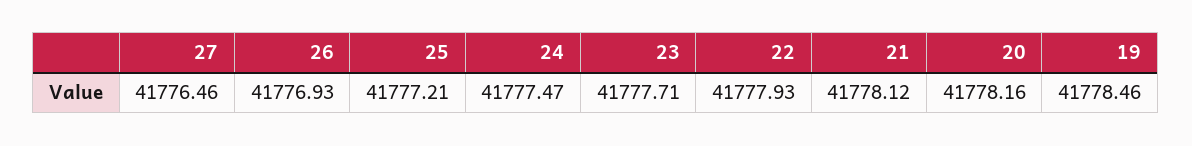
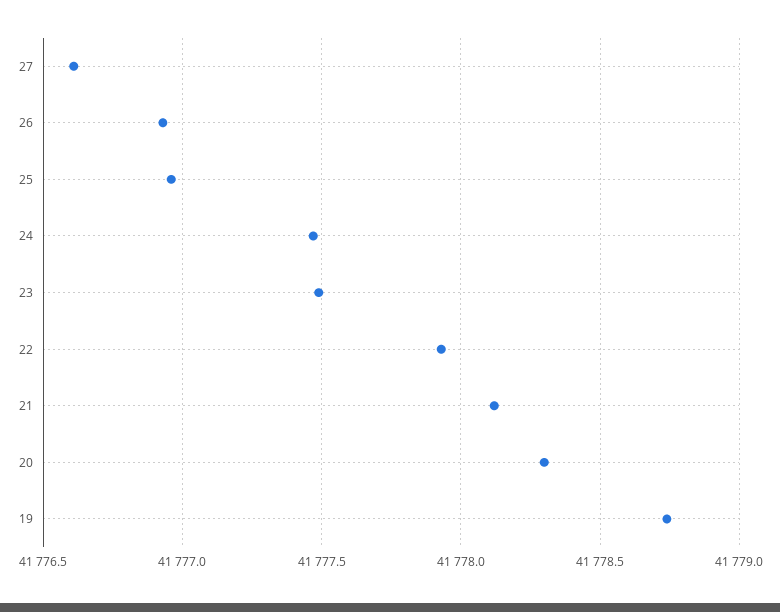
  {
-   "27": 41776.46,
+   "27": 41776.6,
    "26": 41776.93,
-   "25": 41777.21,
+   "25": 41776.95,
    "24": 41777.47,
-   "23": 41777.71,
+   "23": 41777.5,
    "22": 41777.93,
    "21": 41778.12,
-   "20": 41778.16,
+   "20": 41778.3,
-   "19": 41778.46
+   "19": 41778.75
  }

